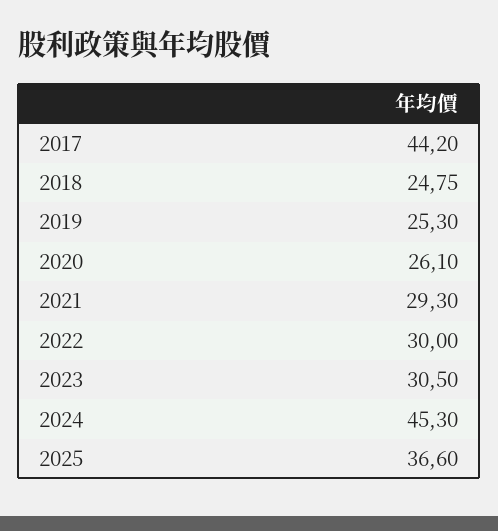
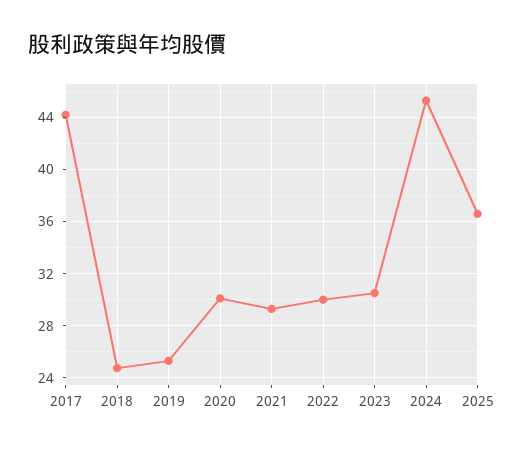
  {
    "2017": 44.2,
    "2018": 24.75,
    "2019": 25.3,
-   "2020": 26.1,
+   "2020": 30,
    "2021": 29.3,
    "2022": 30,
    "2023": 30.5,
    "2024": 45.3,
    "2025": 36.6
  }

